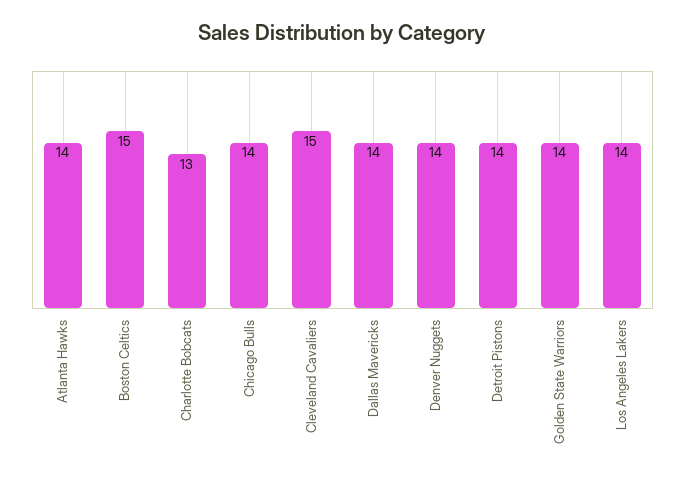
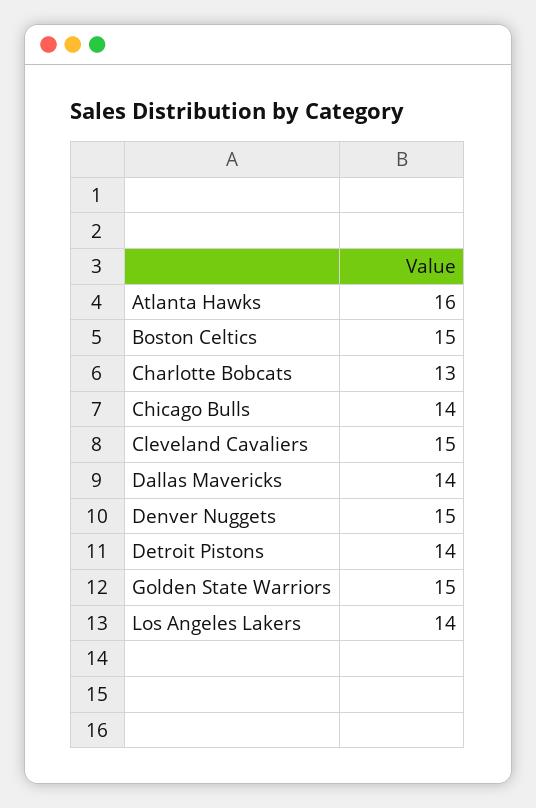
  {
-   "Atlanta Hawks": 14,
+   "Atlanta Hawks": 16,
    "Boston Celtics": 15,
    "Charlotte Bobcats": 13,
    "Chicago Bulls": 14,
    "Cleveland Cavaliers": 15,
    "Dallas Mavericks": 14,
-   "Denver Nuggets": 14,
+   "Denver Nuggets": 15,
    "Detroit Pistons": 14,
-   "Golden State Warriors": 14,
+   "Golden State Warriors": 15,
    "Los Angeles Lakers": 14
  }

